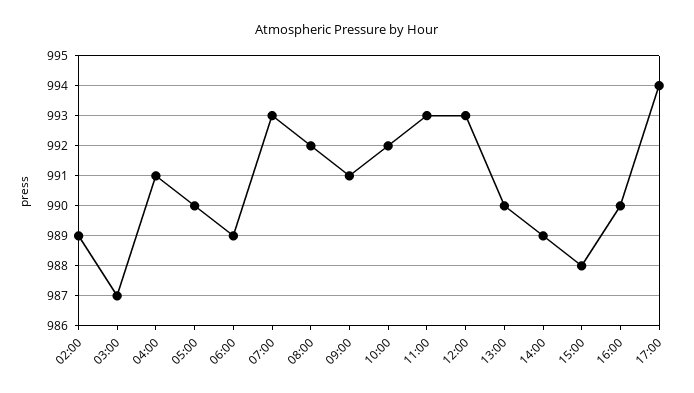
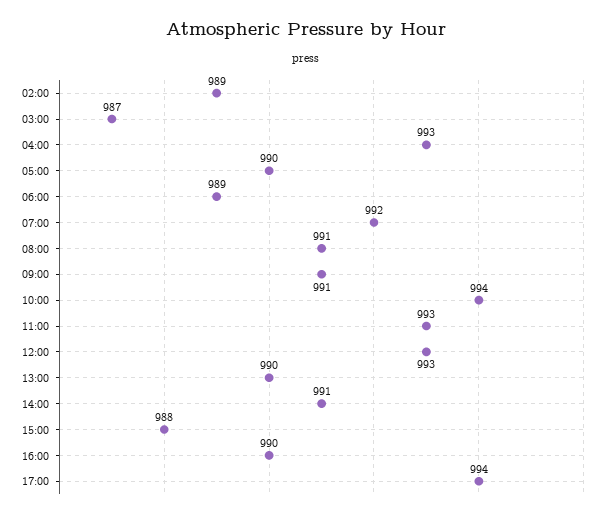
  {
    "02:00": 989,
    "03:00": 987,
-   "04:00": 991,
+   "04:00": 993,
    "05:00": 990,
    "06:00": 989,
-   "07:00": 993,
+   "07:00": 992,
-   "08:00": 992,
+   "08:00": 991,
    "09:00": 991,
-   "10:00": 992,
+   "10:00": 994,
    "11:00": 993,
    "12:00": 993,
    "13:00": 990,
-   "14:00": 989,
+   "14:00": 991,
    "15:00": 988,
    "16:00": 990,
    "17:00": 994
  }

